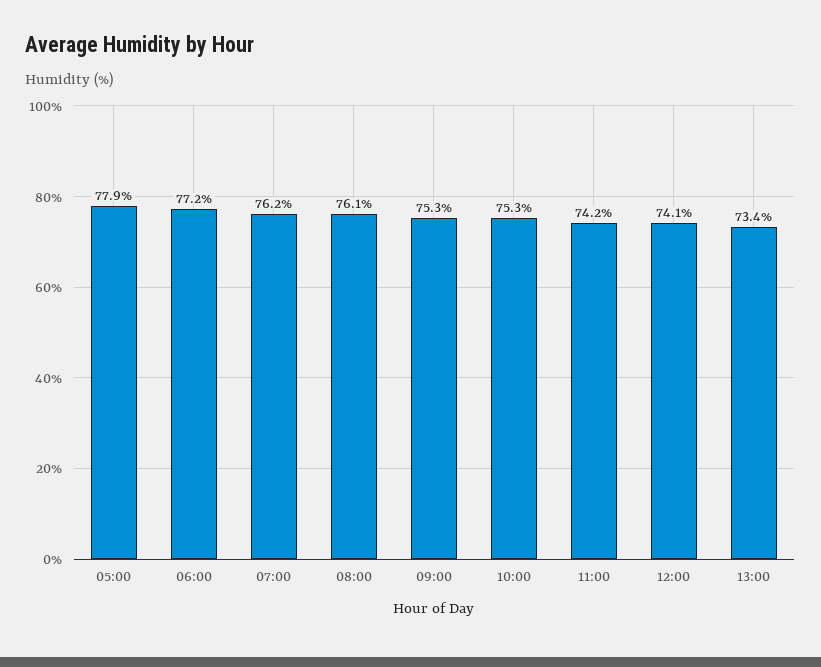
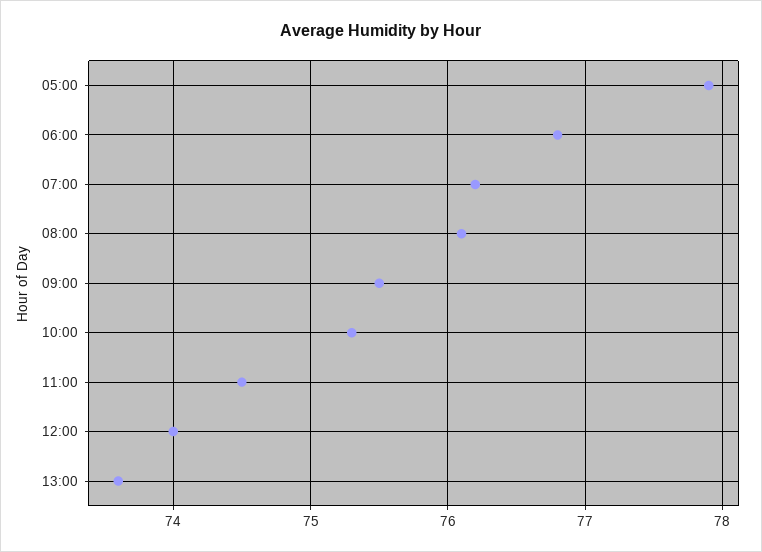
  {
    "05:00": 77.9,
-   "06:00": 77.2,
+   "06:00": 76.8,
    "07:00": 76.2,
    "08:00": 76.1,
-   "09:00": 75.3,
+   "09:00": 75.5,
    "10:00": 75.3,
-   "11:00": 74.2,
+   "11:00": 74.5,
-   "12:00": 74.1,
+   "12:00": 74,
-   "13:00": 73.4
+   "13:00": 73.6
  }

